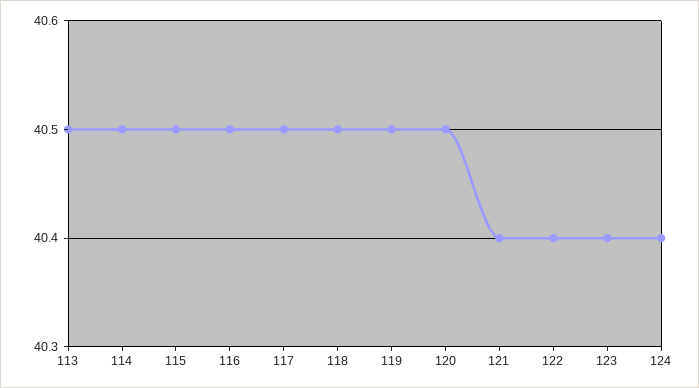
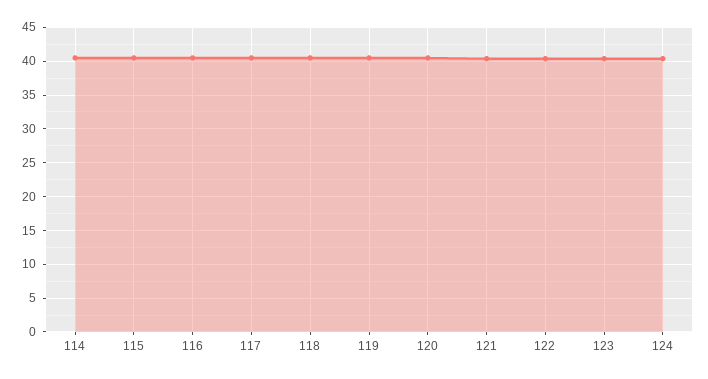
  {
-   "113": 40.5,
    "114": 40.5,
    "115": 40.5,
    "116": 40.5,
    "117": 40.5,
    "118": 40.5,
    "119": 40.5,
    "120": 40.5,
    "121": 40.4,
    "122": 40.4,
    "123": 40.4,
    "124": 40.4
  }

